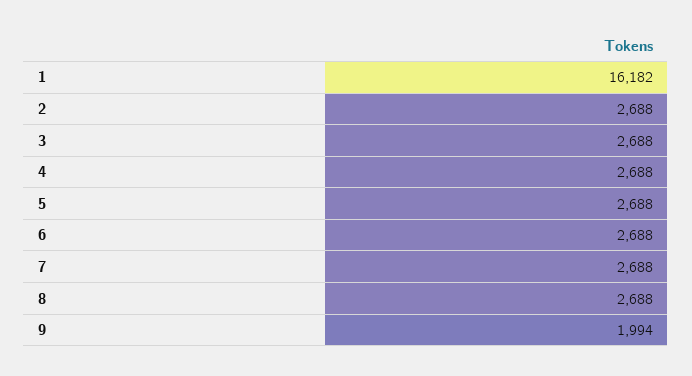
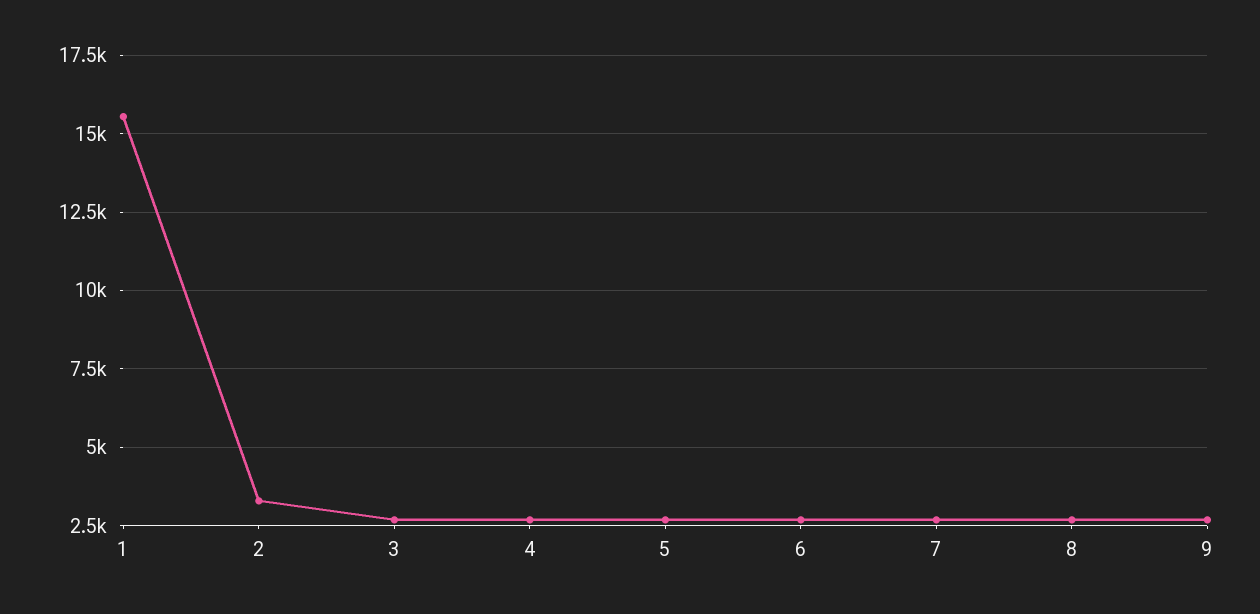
  {
-   "1": 16182,
+   "1": 15500,
-   "2": 2688,
+   "2": 3250,
    "3": 2688,
    "4": 2688,
    "5": 2688,
    "6": 2688,
    "7": 2688,
    "8": 2688,
-   "9": 1994
+   "9": 2750
  }

